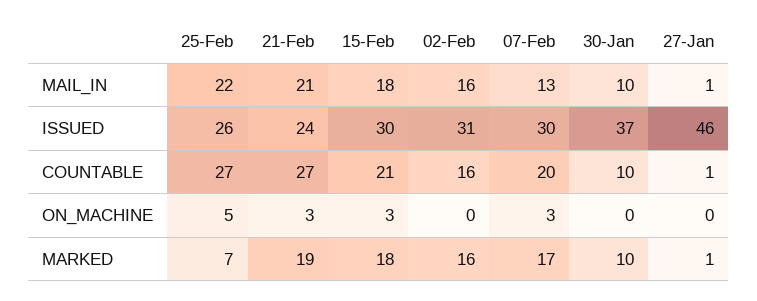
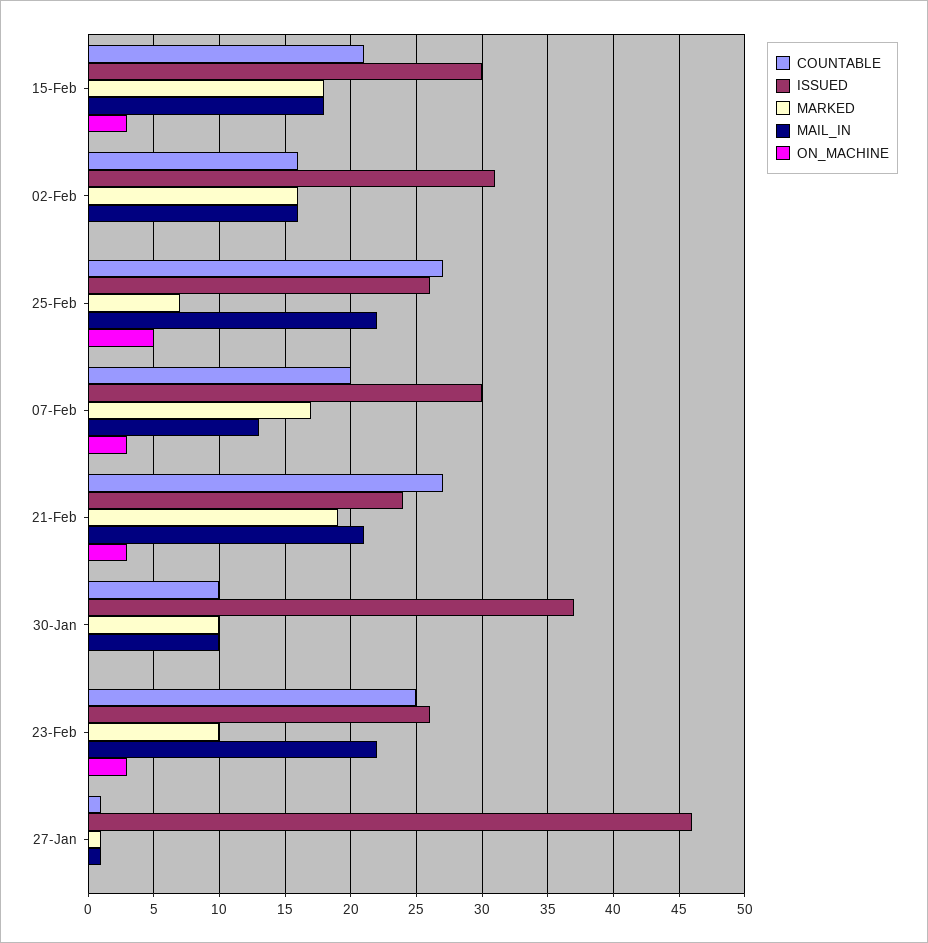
  {
    "MAIL_IN": {
      "25-Feb": 22,
      "21-Feb": 21,
      "15-Feb": 18,
      "02-Feb": 16,
      "07-Feb": 13,
      "30-Jan": 10,
-     "27-Jan": 1
+     "27-Jan": 1,
+     "23-Feb": 22
    },
    "ISSUED": {
      "25-Feb": 26,
      "21-Feb": 24,
      "15-Feb": 30,
      "02-Feb": 31,
      "07-Feb": 30,
      "30-Jan": 37,
-     "27-Jan": 46
+     "27-Jan": 46,
+     "23-Feb": 26
    },
    "COUNTABLE": {
      "25-Feb": 27,
      "21-Feb": 27,
      "15-Feb": 21,
      "02-Feb": 16,
      "07-Feb": 20,
      "30-Jan": 10,
-     "27-Jan": 1
+     "27-Jan": 1,
+     "23-Feb": 25
    },
    "ON_MACHINE": {
      "25-Feb": 5,
      "21-Feb": 3,
      "15-Feb": 3,
      "02-Feb": 0,
      "07-Feb": 3,
      "30-Jan": 0,
-     "27-Jan": 0
+     "27-Jan": 0,
+     "23-Feb": 3
    },
    "MARKED": {
      "25-Feb": 7,
      "21-Feb": 19,
      "15-Feb": 18,
      "02-Feb": 16,
      "07-Feb": 17,
      "30-Jan": 10,
-     "27-Jan": 1
+     "27-Jan": 1,
+     "23-Feb": 10
    }
  }

